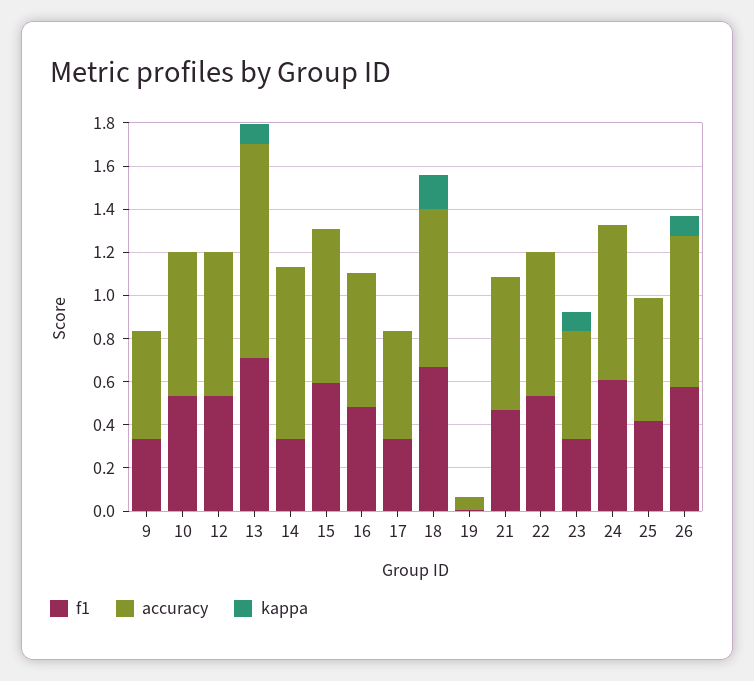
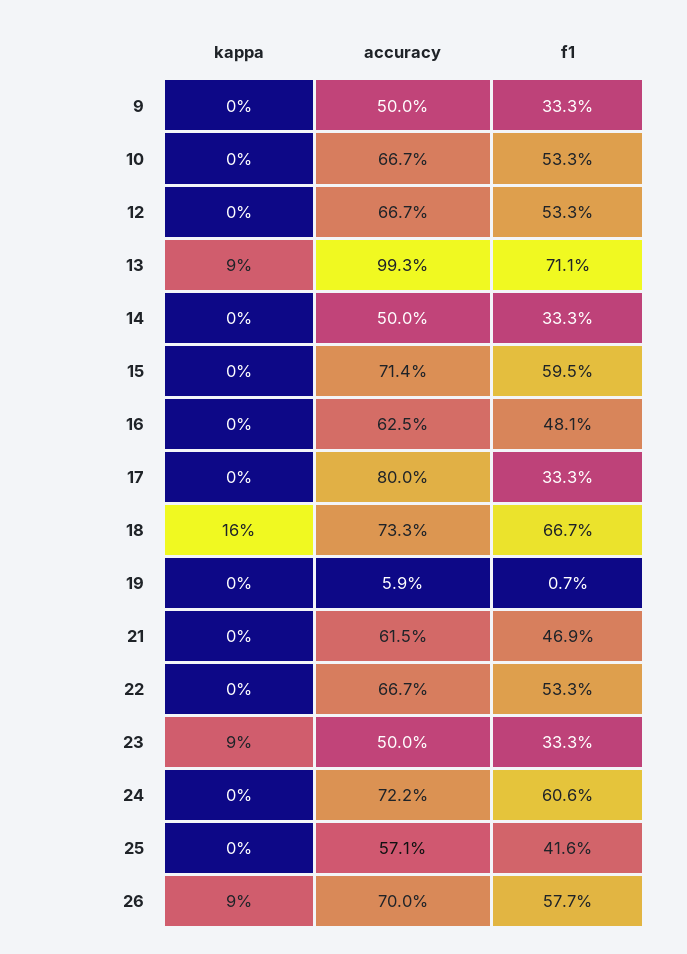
  {
    "f1": {
      "9": 0.333,
      "10": 0.533,
      "12": 0.533,
      "13": 0.711,
      "14": 0.333,
      "15": 0.595,
      "16": 0.481,
      "17": 0.333,
      "18": 0.667,
      "19": 0.007,
      "21": 0.469,
      "22": 0.533,
      "23": 0.333,
      "24": 0.606,
      "25": 0.416,
      "26": 0.577
    },
    "accuracy": {
      "9": 0.5,
      "10": 0.667,
      "12": 0.667,
      "13": 0.993,
-     "14": 0.8,
+     "14": 0.5,
      "15": 0.714,
      "16": 0.625,
-     "17": 0.5,
+     "17": 0.8,
      "18": 0.733,
      "19": 0.059,
      "21": 0.615,
      "22": 0.667,
      "23": 0.5,
      "24": 0.722,
      "25": 0.571,
      "26": 0.7
    },
    "kappa": {
      "9": 0,
      "10": 0,
      "12": 0,
      "13": 0.09,
      "14": 0,
      "15": 0,
      "16": 0,
      "17": 0,
      "18": 0.16,
      "19": 0,
      "21": 0,
      "22": 0,
      "23": 0.09,
      "24": 0,
      "25": 0,
      "26": 0.09
    }
  }

